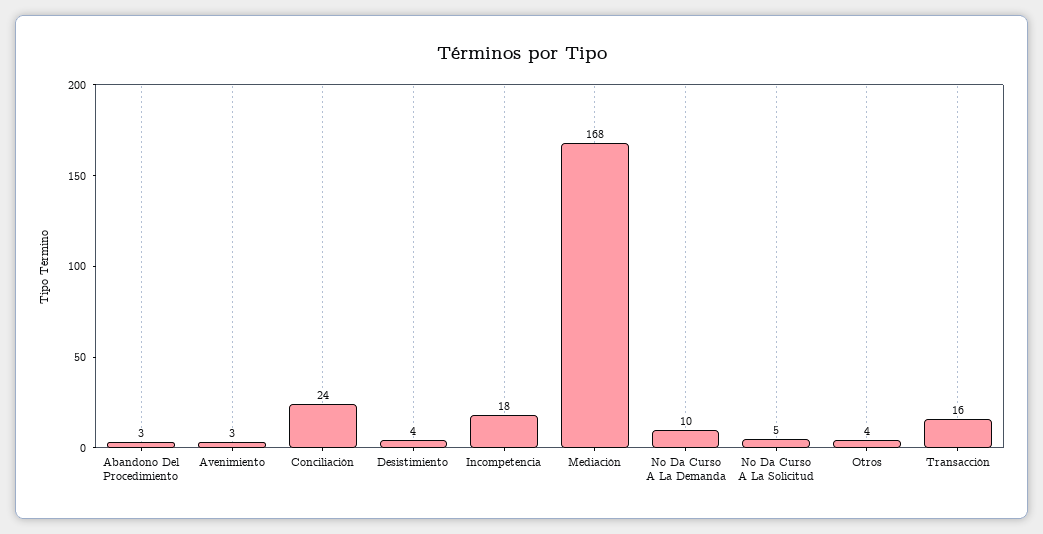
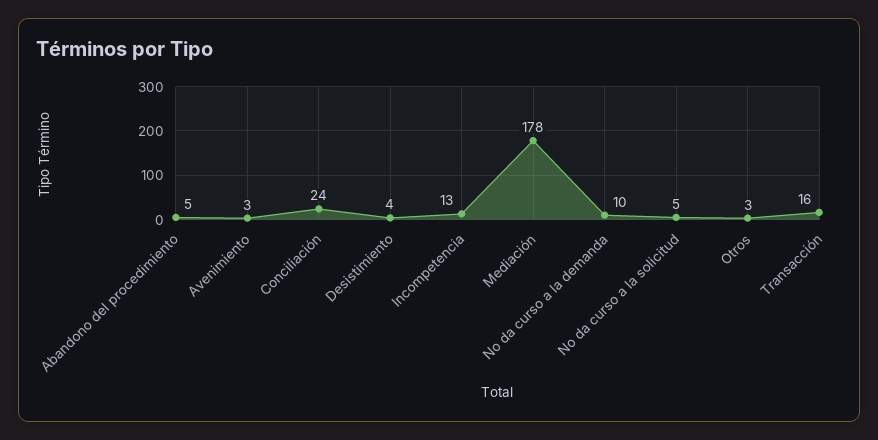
  {
-   "Abandono Del Procedimiento": 3,
+   "Abandono Del Procedimiento": 5,
    "Avenimiento": 3,
    "Conciliación": 24,
    "Desistimiento": 4,
-   "Incompetencia": 18,
+   "Incompetencia": 13,
-   "Mediación": 168,
+   "Mediación": 178,
    "No Da Curso A La Demanda": 10,
    "No Da Curso A La Solicitud": 5,
-   "Otros": 4,
+   "Otros": 3,
    "Transacción": 16
  }

